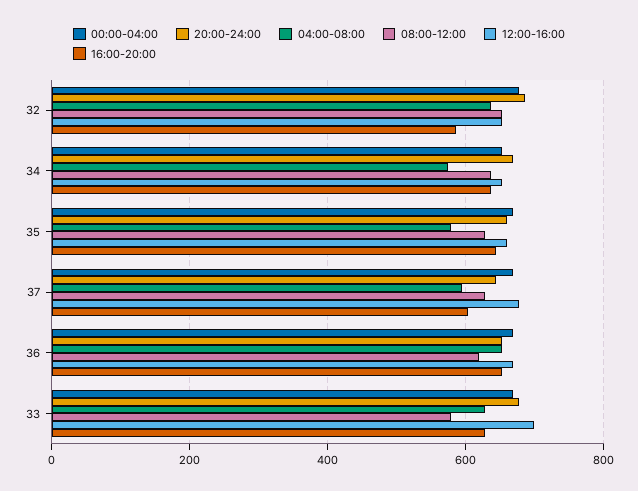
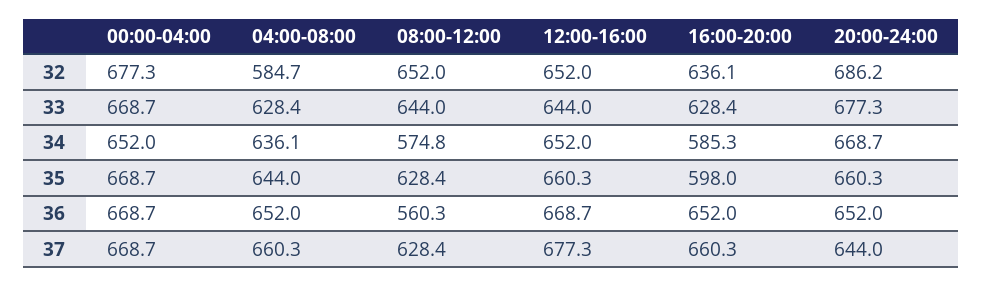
  {
    "00:00-04:00": {
      "32": 677.3,
      "34": 652,
      "35": 668.7,
      "37": 668.7,
      "36": 668.7,
      "33": 668.7
    },
    "20:00-24:00": {
      "32": 686.2,
      "34": 668.7,
      "35": 660.3,
      "37": 644,
      "36": 652,
      "33": 677.3
    },
    "04:00-08:00": {
-     "32": 640,
+     "32": 584.7,
-     "34": 580,
+     "34": 636.1,
-     "35": 580,
+     "35": 644,
-     "37": 600,
+     "37": 660.3,
      "36": 652,
      "33": 628.4
    },
    "08:00-12:00": {
      "32": 652,
-     "34": 640,
+     "34": 574.8,
      "35": 628.4,
      "37": 628.4,
-     "36": 620,
+     "36": 560.3,
-     "33": 580
+     "33": 644
    },
    "12:00-16:00": {
      "32": 652,
      "34": 652,
      "35": 660.3,
      "37": 677.3,
      "36": 668.7,
-     "33": 700
+     "33": 644
    },
    "16:00-20:00": {
-     "32": 580,
+     "32": 636.1,
-     "34": 640,
+     "34": 585.3,
-     "35": 640,
+     "35": 598,
-     "37": 600,
+     "37": 660.3,
      "36": 652,
      "33": 628.4
    }
  }

